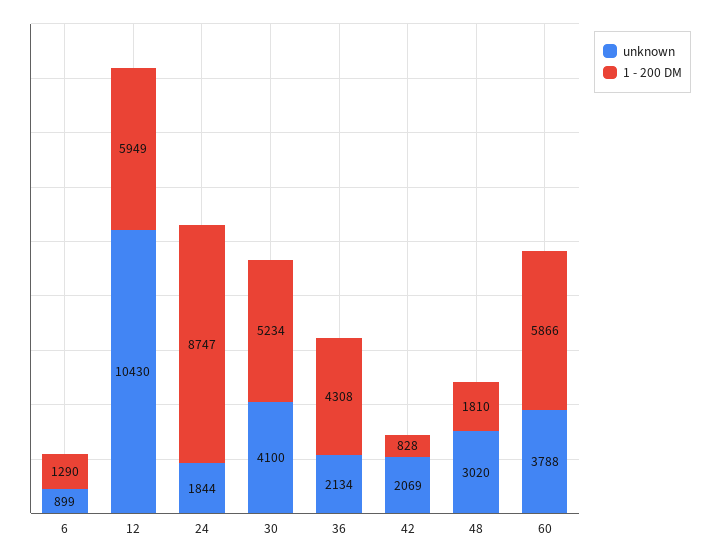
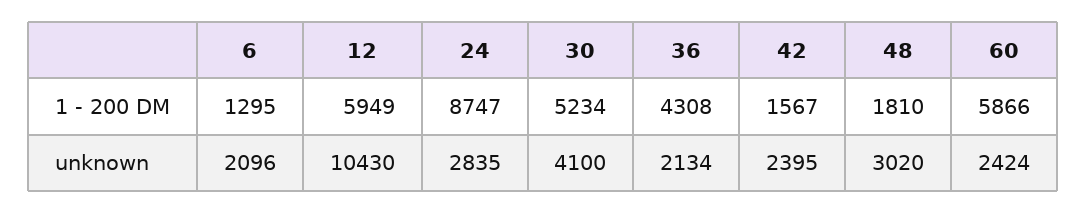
  {
    "unknown": {
-     "6": 899,
+     "6": 2096,
      "12": 10430,
-     "24": 1844,
+     "24": 2835,
      "30": 4100,
      "36": 2134,
-     "42": 2069,
+     "42": 2395,
      "48": 3020,
-     "60": 3788
+     "60": 2424
    },
    "1 - 200 DM": {
-     "6": 1290,
+     "6": 1295,
      "12": 5949,
      "24": 8747,
      "30": 5234,
      "36": 4308,
-     "42": 828,
+     "42": 1567,
      "48": 1810,
      "60": 5866
    }
  }

